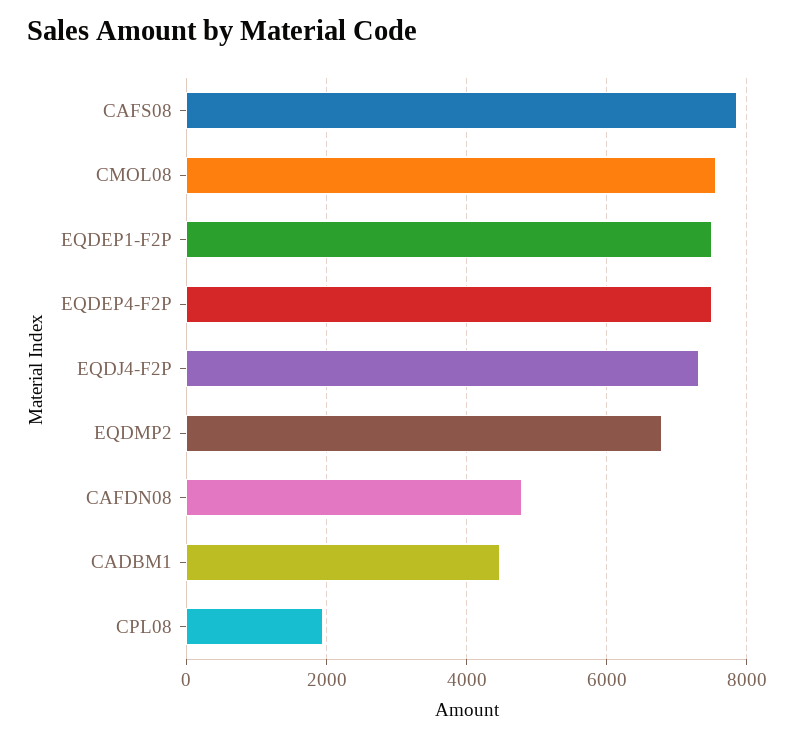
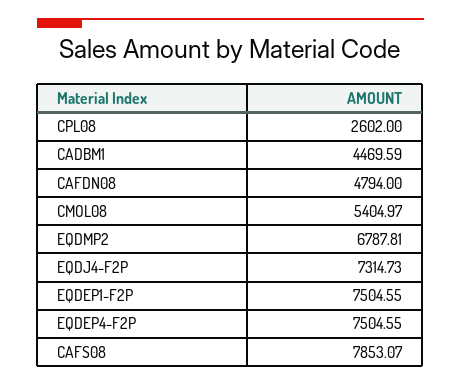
  {
    "CAFS08": 7853.07,
-   "CMOL08": 7600,
+   "CMOL08": 5404.97,
    "EQDEP1-F2P": 7504.55,
    "EQDEP4-F2P": 7504.55,
    "EQDJ4-F2P": 7314.73,
    "EQDMP2": 6787.81,
    "CAFDN08": 4794,
    "CADBM1": 4469.59,
-   "CPL08": 2000
+   "CPL08": 2602
  }

